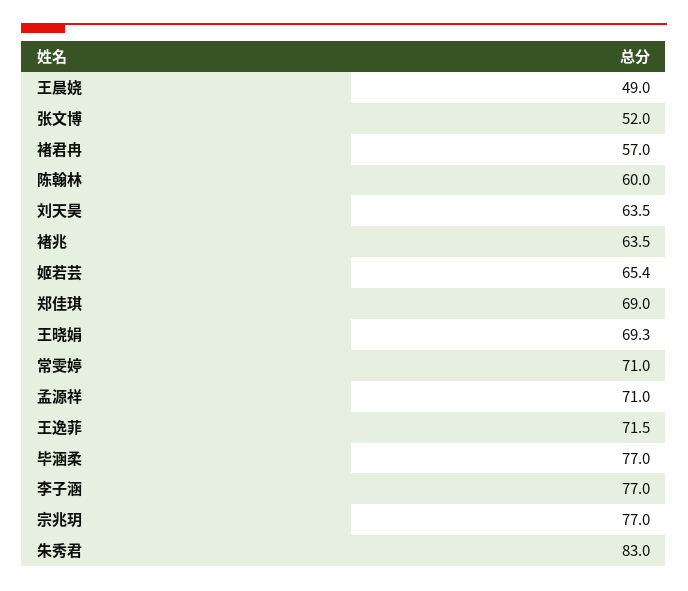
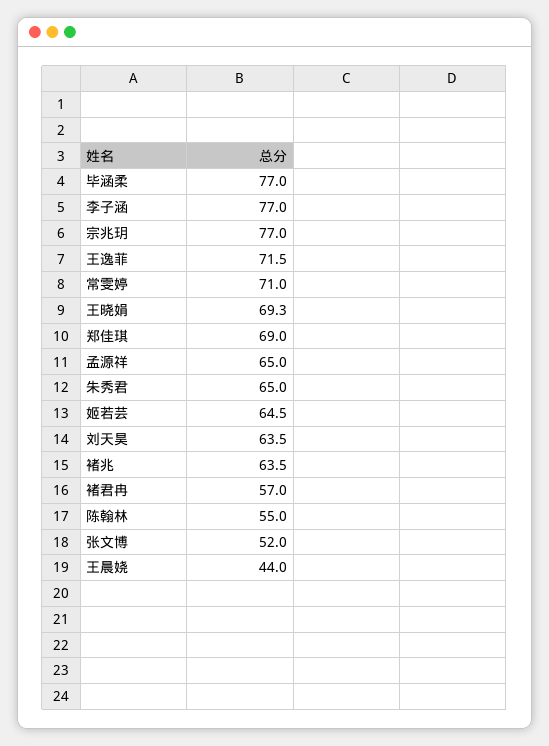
  {
-   "王晨娆": 49,
+   "王晨娆": 44,
    "张文博": 52,
    "褚君冉": 57,
-   "陈翰林": 60,
+   "陈翰林": 55,
    "刘天昊": 63.5,
    "褚兆": 63.5,
-   "姬若芸": 65.4,
+   "姬若芸": 64.5,
    "郑佳琪": 69,
    "王晓娟": 69.3,
    "常雯婷": 71,
-   "孟源祥": 71,
+   "孟源祥": 65,
    "王逸菲": 71.5,
    "毕涵柔": 77,
    "李子涵": 77,
    "宗兆玥": 77,
-   "朱秀君": 83
+   "朱秀君": 65
  }

